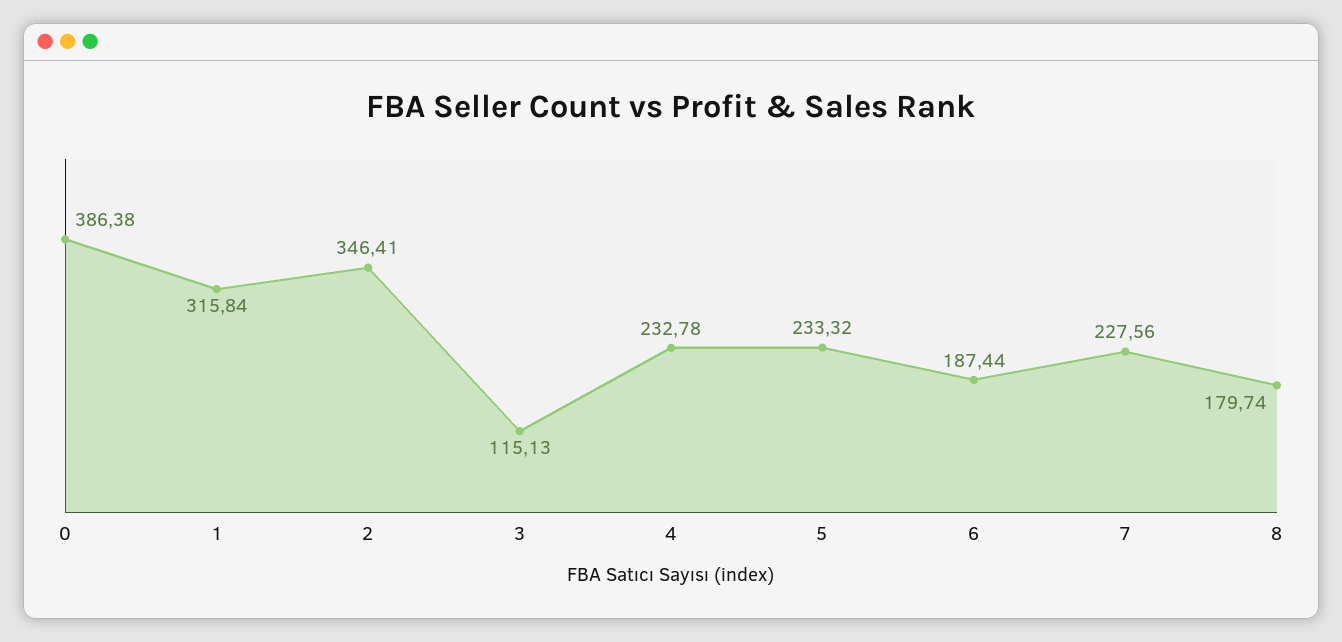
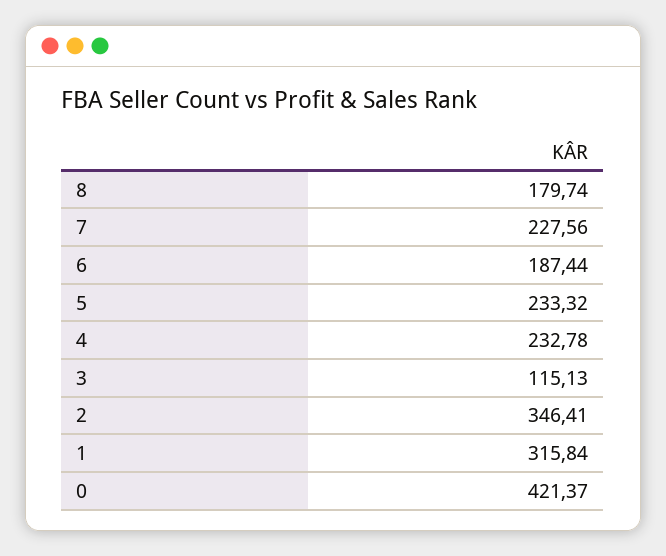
  {
-   "0": 386.38,
+   "0": 421.37,
    "1": 315.84,
    "2": 346.41,
    "3": 115.13,
    "4": 232.78,
    "5": 233.32,
    "6": 187.44,
    "7": 227.56,
    "8": 179.74
  }

